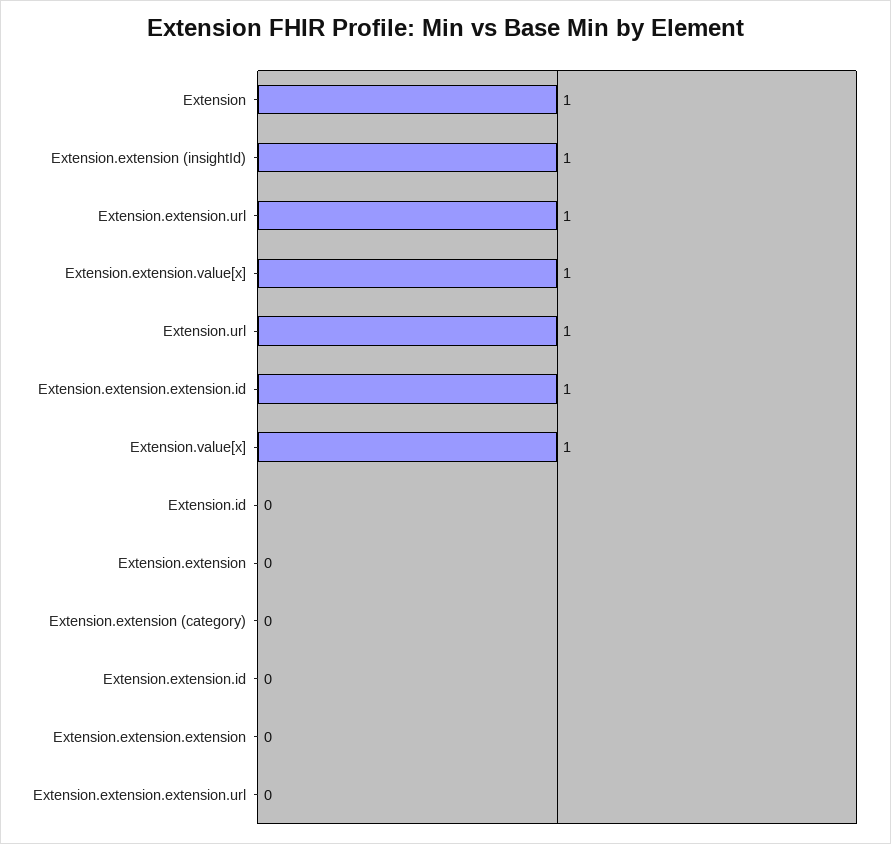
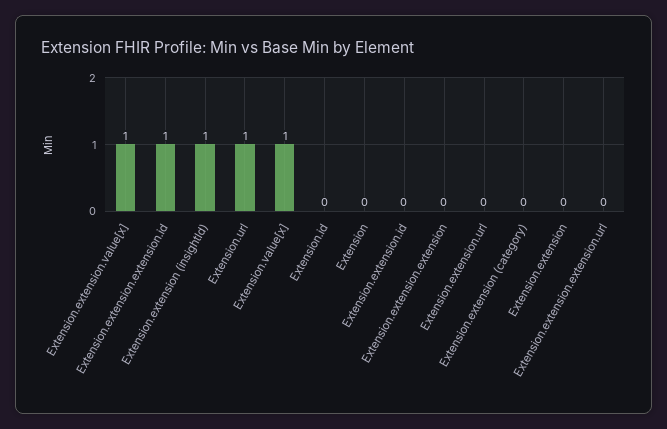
  {
-   "Extension": 1,
+   "Extension": 0,
    "Extension.extension (insightId)": 1,
-   "Extension.extension.url": 1,
+   "Extension.extension.url": 0,
    "Extension.extension.value[x]": 1,
    "Extension.url": 1,
    "Extension.extension.extension.id": 1,
    "Extension.value[x]": 1,
    "Extension.id": 0,
    "Extension.extension": 0,
    "Extension.extension (category)": 0,
    "Extension.extension.id": 0,
    "Extension.extension.extension": 0,
    "Extension.extension.extension.url": 0
  }

